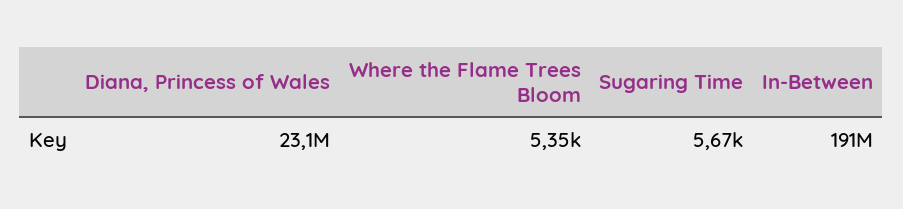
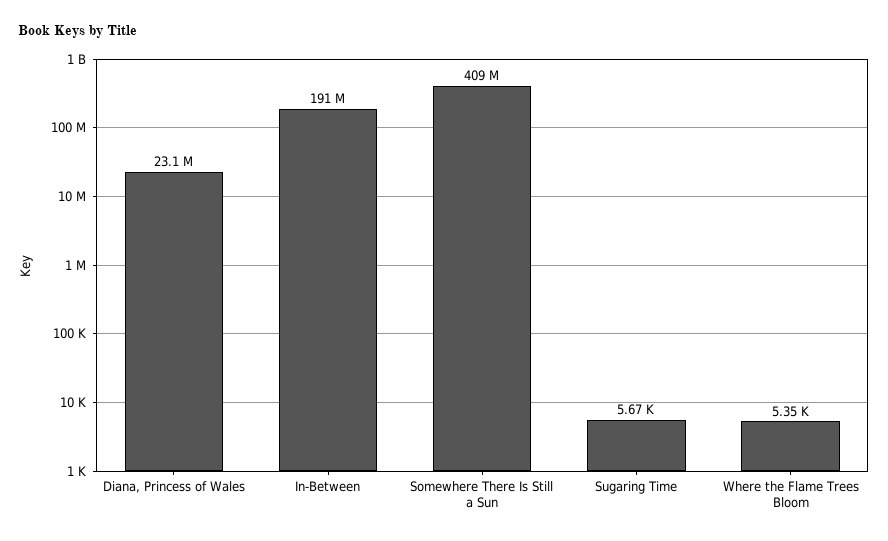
  {
    "Diana, Princess of Wales": 23100000,
    "Where the Flame Trees Bloom": 5350,
    "Sugaring Time": 5670,
-   "In-Between": 191000000
+   "In-Between": 191000000,
+   "Somewhere There Is Still a Sun": 409000000
  }

